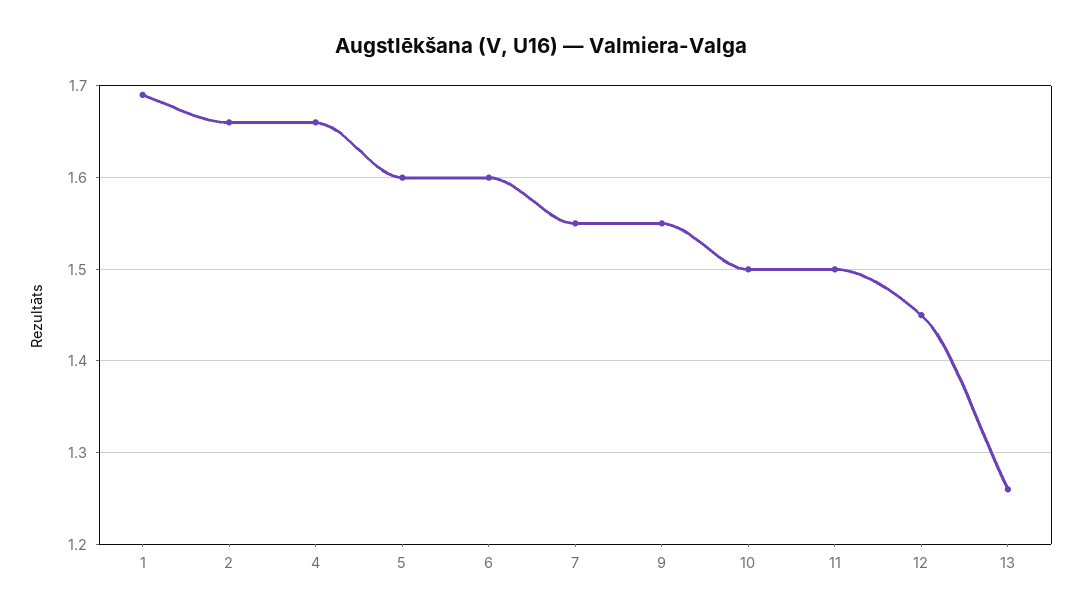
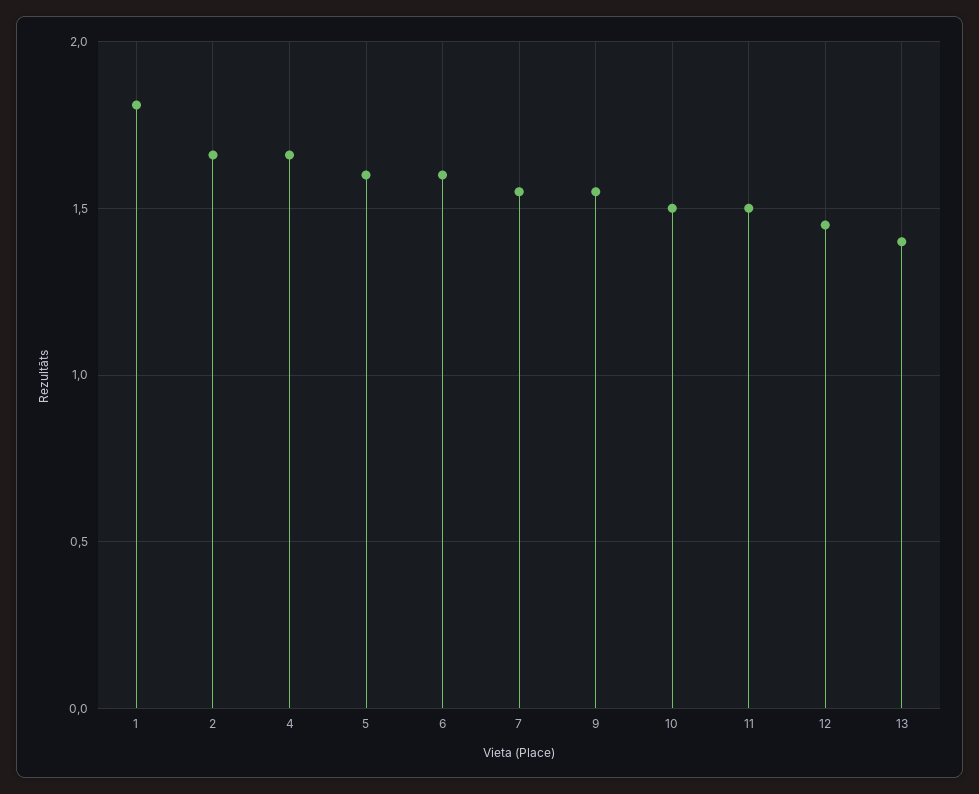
  {
-   "1": 1.69,
+   "1": 1.8,
    "2": 1.66,
    "4": 1.66,
    "5": 1.6,
    "6": 1.6,
    "7": 1.55,
    "9": 1.55,
    "10": 1.5,
    "11": 1.5,
    "12": 1.45,
-   "13": 1.26
+   "13": 1.4
  }

